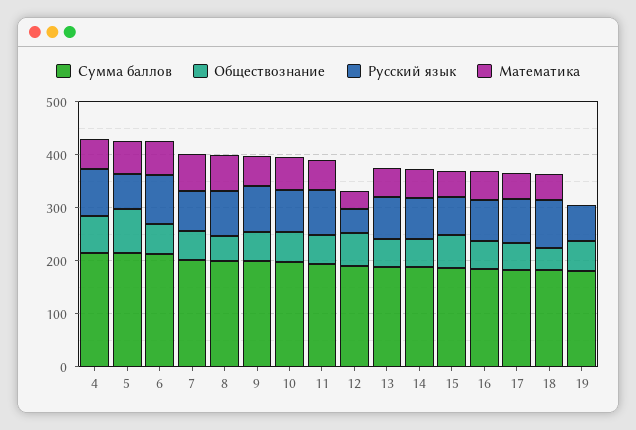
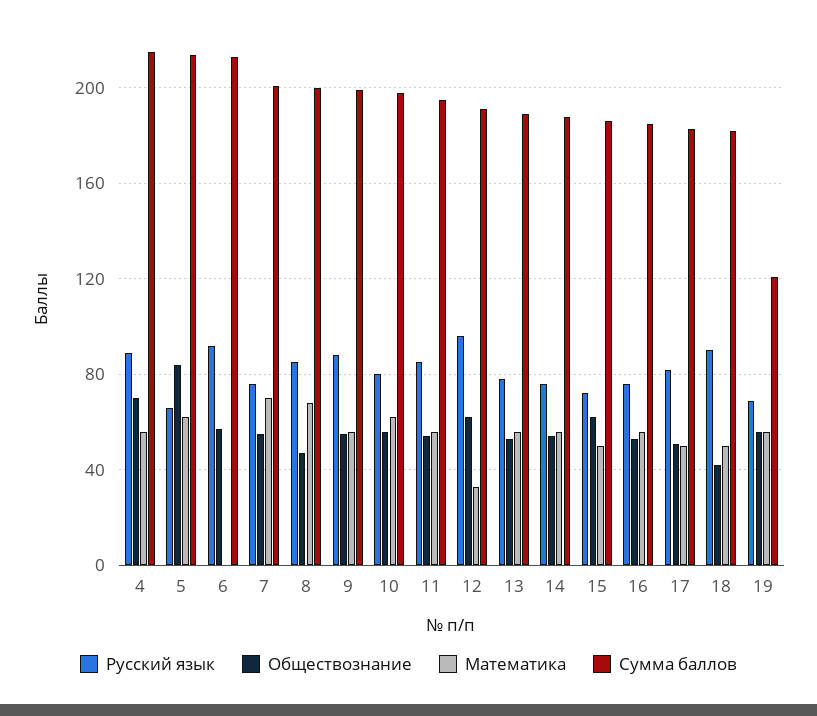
  {
    "Сумма баллов": {
      "4": 215,
      "5": 215,
      "6": 215,
      "7": 200,
      "8": 200,
      "9": 200,
      "10": 200,
      "11": 195,
      "12": 190,
      "13": 190,
      "14": 190,
      "15": 185,
      "16": 185,
      "17": 185,
      "18": 180,
-     "19": 180
+     "19": 120
    },
    "Обществознание": {
      "4": 70,
      "5": 85,
      "6": 55,
      "7": 55,
      "8": 45,
      "9": 55,
      "10": 55,
      "11": 55,
      "12": 60,
      "13": 55,
      "14": 55,
      "15": 60,
      "16": 55,
      "17": 50,
      "18": 40,
      "19": 55
    },
    "Русский язык": {
      "4": 90,
      "5": 65,
      "6": 90,
      "7": 75,
      "8": 85,
      "9": 90,
      "10": 80,
      "11": 85,
-     "12": 40,
+     "12": 95,
      "13": 80,
      "14": 75,
      "15": 70,
      "16": 75,
      "17": 80,
      "18": 90,
      "19": 70
    },
    "Математика": {
      "4": 55,
      "5": 60,
-     "6": 60,
+     "6": 0,
      "7": 70,
      "8": 70,
      "9": 55,
      "10": 60,
      "11": 55,
      "12": 35,
      "13": 55,
      "14": 55,
      "15": 50,
      "16": 55,
      "17": 50,
      "18": 50,
-     "19": 0
+     "19": 55
    }
  }

